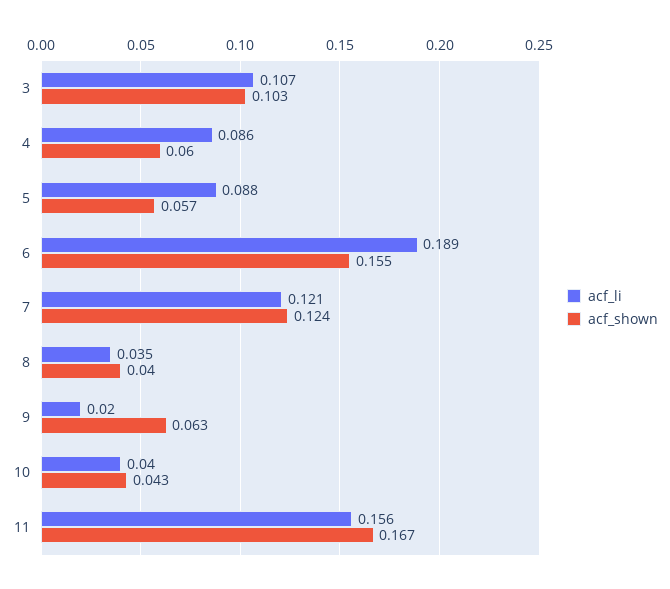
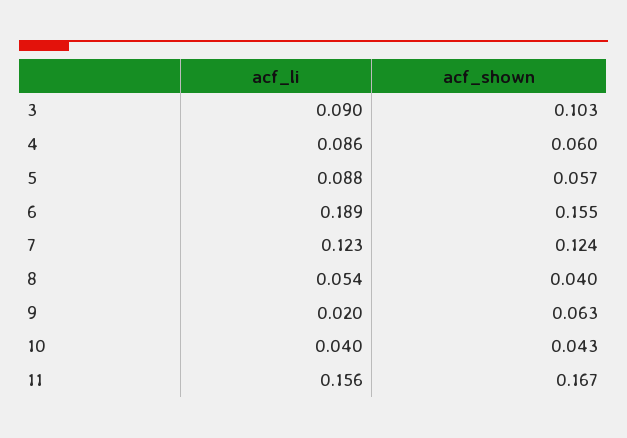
  {
    "acf_li": {
-     "3": 0.107,
+     "3": 0.09,
      "4": 0.086,
      "5": 0.088,
      "6": 0.189,
-     "7": 0.121,
+     "7": 0.123,
-     "8": 0.035,
+     "8": 0.054,
      "9": 0.02,
      "10": 0.04,
      "11": 0.156
    },
    "acf_shown": {
      "3": 0.103,
      "4": 0.06,
      "5": 0.057,
      "6": 0.155,
      "7": 0.124,
      "8": 0.04,
      "9": 0.063,
      "10": 0.043,
      "11": 0.167
    }
  }

